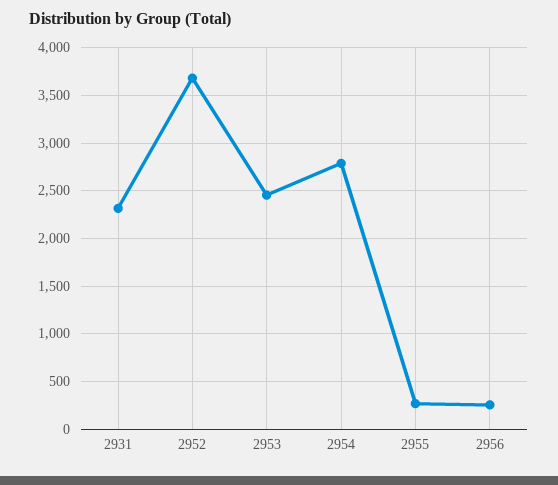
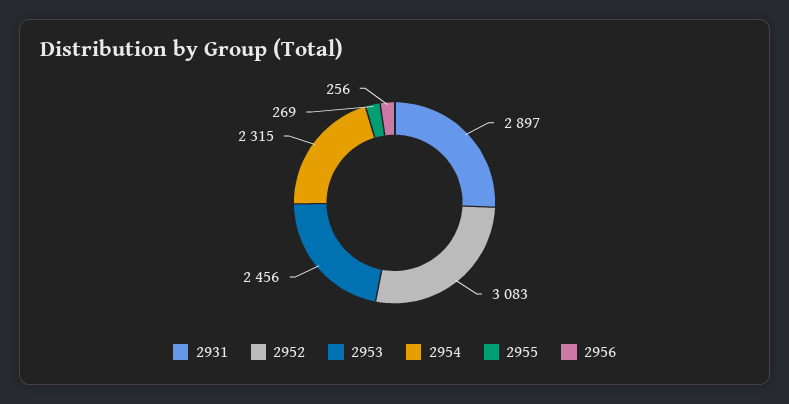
  {
-   "2931": 2300,
+   "2931": 2897,
-   "2952": 3700,
+   "2952": 3083,
    "2953": 2456,
-   "2954": 2800,
+   "2954": 2315,
    "2955": 269,
    "2956": 256
  }

